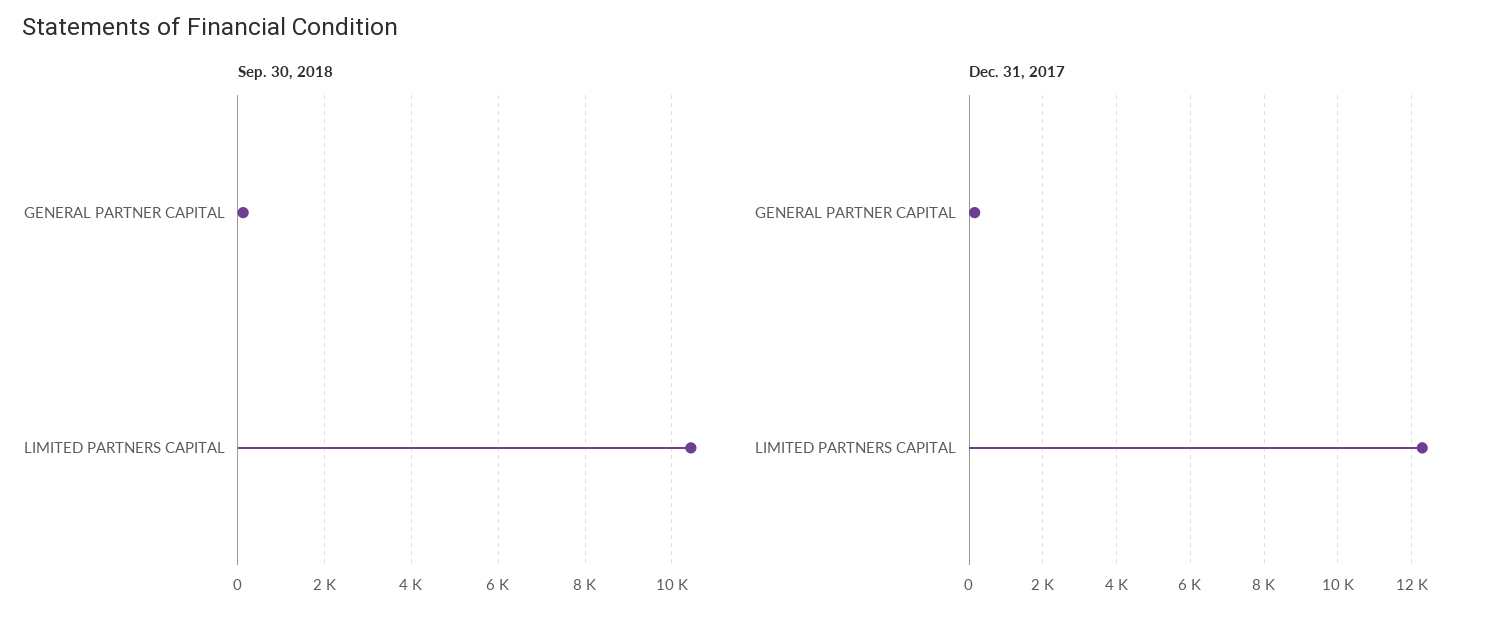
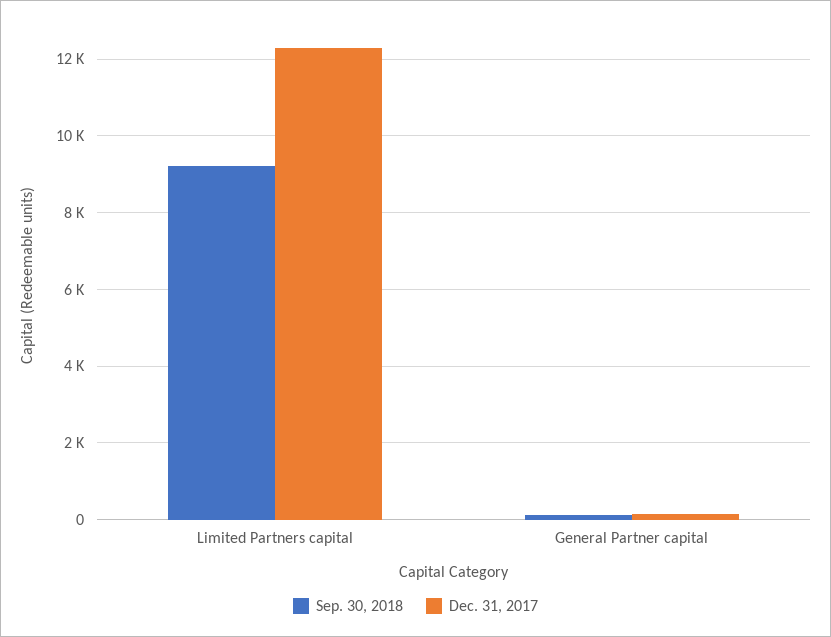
  {
    "Sep. 30, 2018": {
      "GENERAL PARTNER CAPITAL": 200,
-     "LIMITED PARTNERS CAPITAL": 10400
+     "LIMITED PARTNERS CAPITAL": 9200
    },
    "Dec. 31, 2017": {
      "GENERAL PARTNER CAPITAL": 200,
      "LIMITED PARTNERS CAPITAL": 12200
    }
  }

